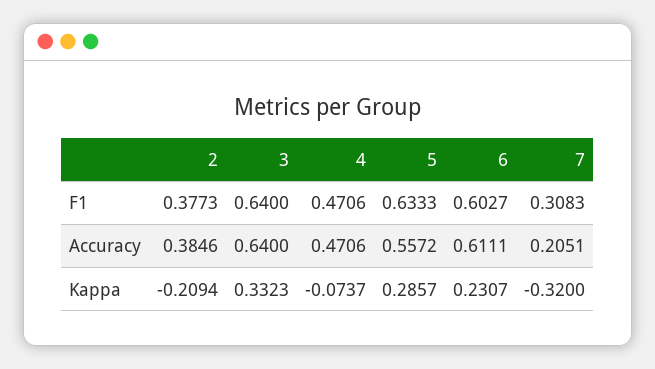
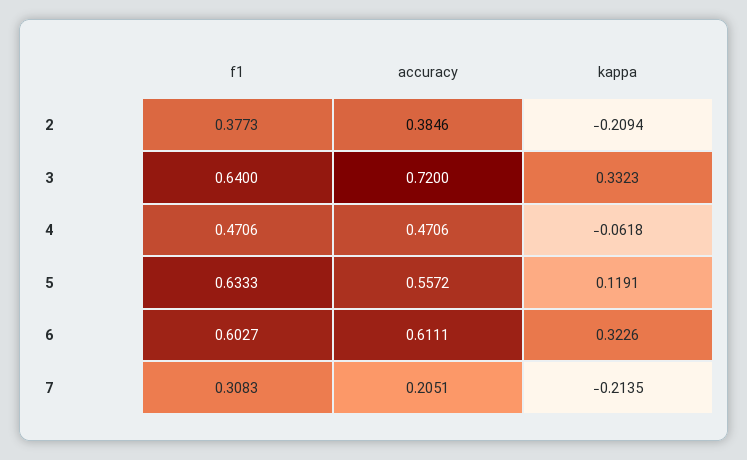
  {
    "2": {
      "F1": 0.3773,
      "Accuracy": 0.3846,
      "Kappa": -0.2094
    },
    "3": {
      "F1": 0.64,
-     "Accuracy": 0.64,
+     "Accuracy": 0.72,
      "Kappa": 0.3323
    },
    "4": {
      "F1": 0.4706,
      "Accuracy": 0.4706,
-     "Kappa": -0.0737
+     "Kappa": -0.0618
    },
    "5": {
      "F1": 0.6333,
      "Accuracy": 0.5572,
-     "Kappa": 0.2857
+     "Kappa": 0.1191
    },
    "6": {
      "F1": 0.6027,
      "Accuracy": 0.6111,
-     "Kappa": 0.2307
+     "Kappa": 0.3226
    },
    "7": {
      "F1": 0.3083,
      "Accuracy": 0.2051,
-     "Kappa": -0.32
+     "Kappa": -0.2135
    }
  }

